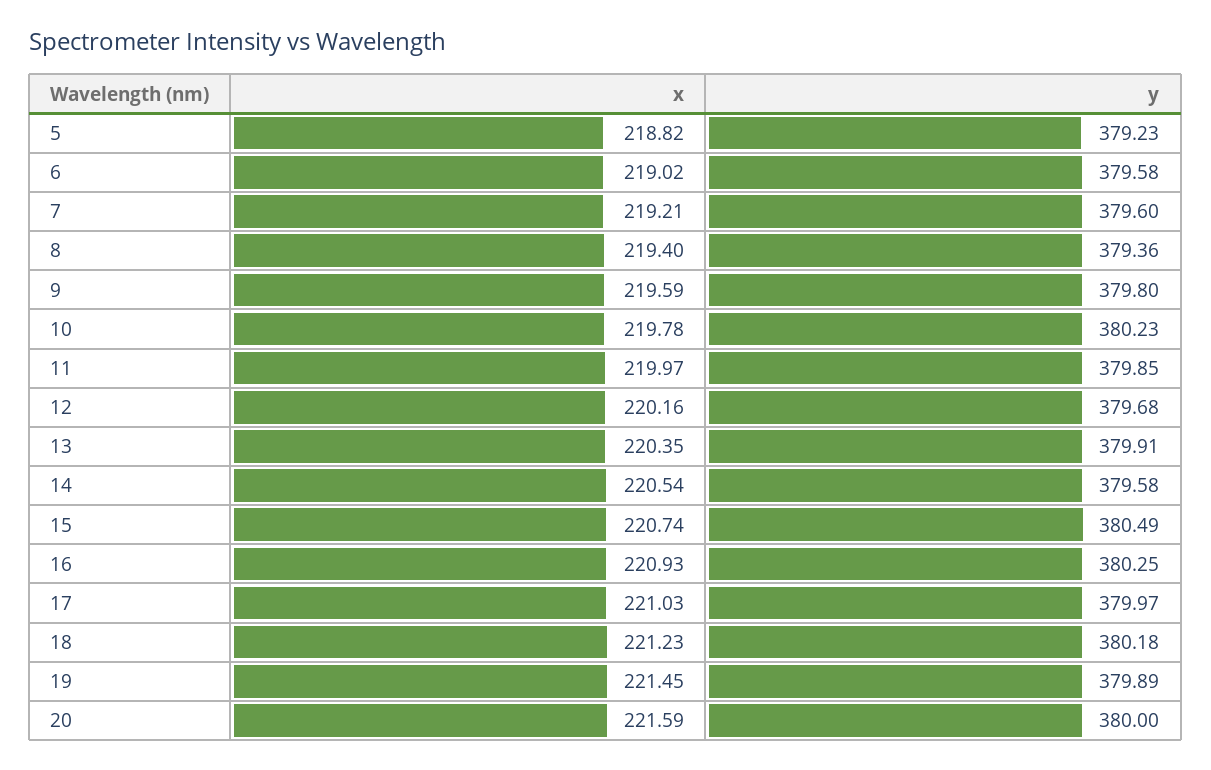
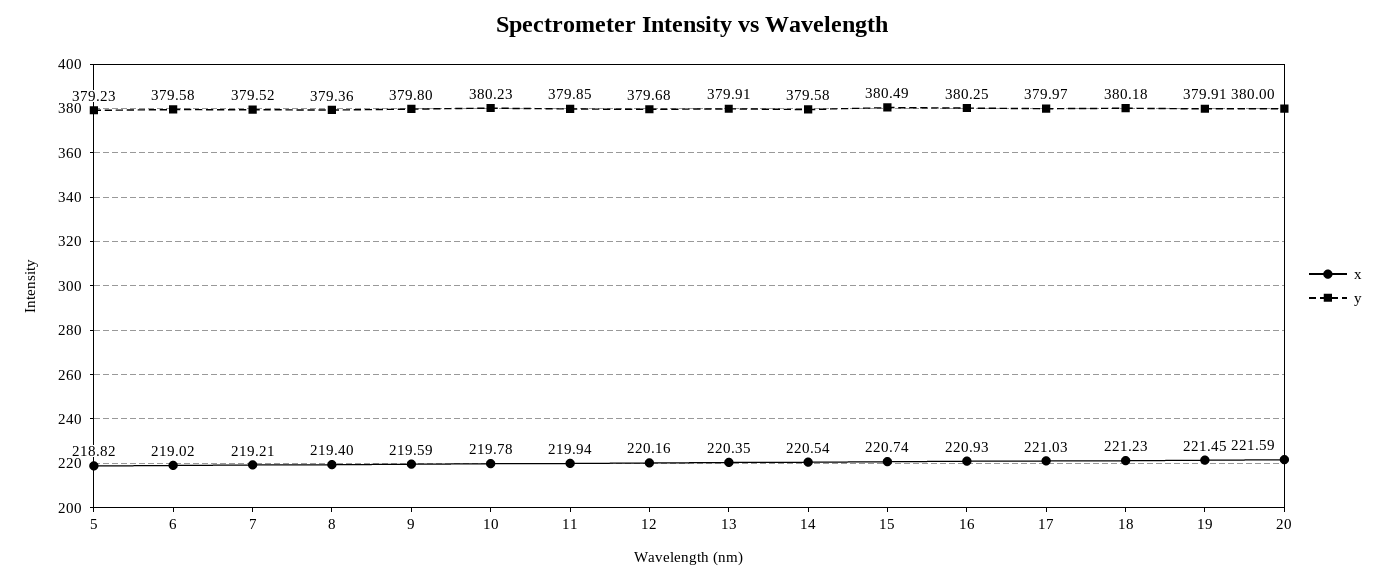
  {
    "x": {
      "5": 218.82,
      "6": 219.02,
      "7": 219.21,
      "8": 219.4,
      "9": 219.59,
      "10": 219.78,
-     "11": 219.97,
+     "11": 219.94,
      "12": 220.16,
      "13": 220.35,
      "14": 220.54,
      "15": 220.74,
      "16": 220.93,
      "17": 221.03,
      "18": 221.23,
      "19": 221.45,
      "20": 221.59
    },
    "y": {
      "5": 379.23,
      "6": 379.58,
-     "7": 379.6,
+     "7": 379.52,
      "8": 379.36,
      "9": 379.8,
      "10": 380.23,
      "11": 379.85,
      "12": 379.68,
      "13": 379.91,
      "14": 379.58,
      "15": 380.49,
      "16": 380.25,
      "17": 379.97,
      "18": 380.18,
-     "19": 379.89,
+     "19": 379.91,
      "20": 380
    }
  }

